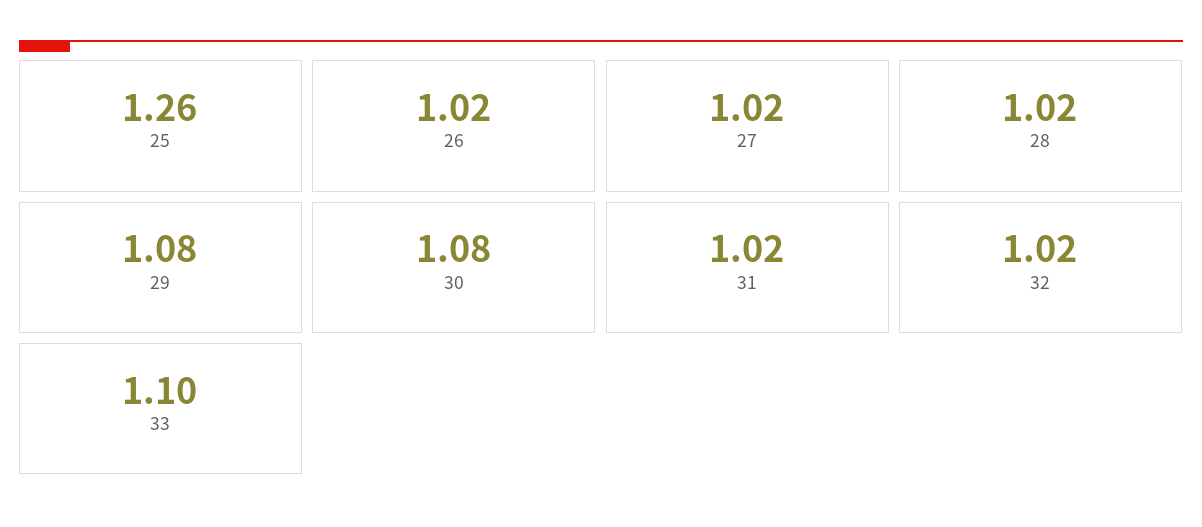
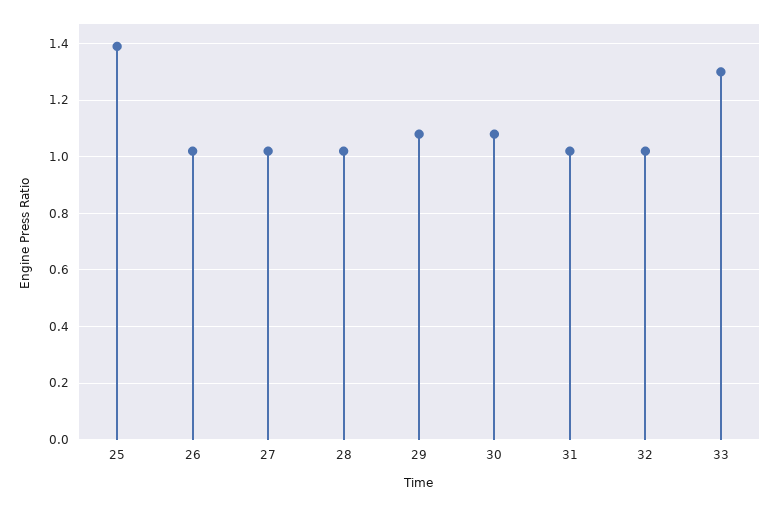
  {
-   "25": 1.26,
+   "25": 1.4,
    "26": 1.02,
    "27": 1.02,
    "28": 1.02,
    "29": 1.08,
    "30": 1.08,
    "31": 1.02,
    "32": 1.02,
-   "33": 1.1
+   "33": 1.3
  }

